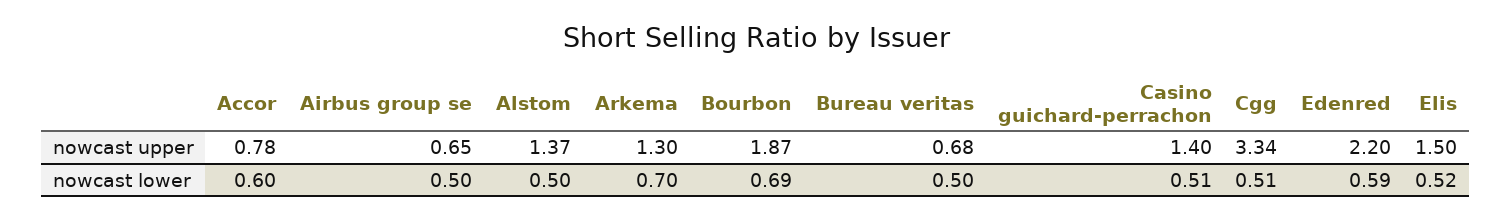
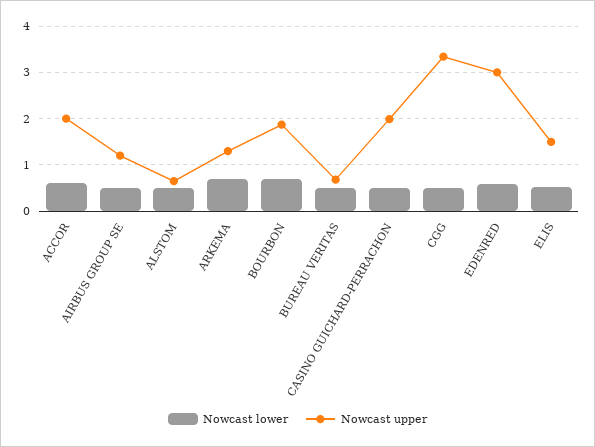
  {
    "nowcast upper": {
-     "Accor": 0.78,
+     "Accor": 2,
-     "Airbus group se": 0.65,
+     "Airbus group se": 1.2,
-     "Alstom": 1.37,
+     "Alstom": 0.6,
      "Arkema": 1.3,
      "Bourbon": 1.87,
      "Bureau veritas": 0.68,
-     "Casino guichard-perrachon": 1.4,
+     "Casino guichard-perrachon": 2,
      "Cgg": 3.34,
-     "Edenred": 2.2,
+     "Edenred": 3,
      "Elis": 1.5
    },
    "nowcast lower": {
      "Accor": 0.6,
      "Airbus group se": 0.5,
      "Alstom": 0.5,
      "Arkema": 0.7,
      "Bourbon": 0.69,
      "Bureau veritas": 0.5,
      "Casino guichard-perrachon": 0.51,
      "Cgg": 0.51,
      "Edenred": 0.59,
      "Elis": 0.52
    }
  }

